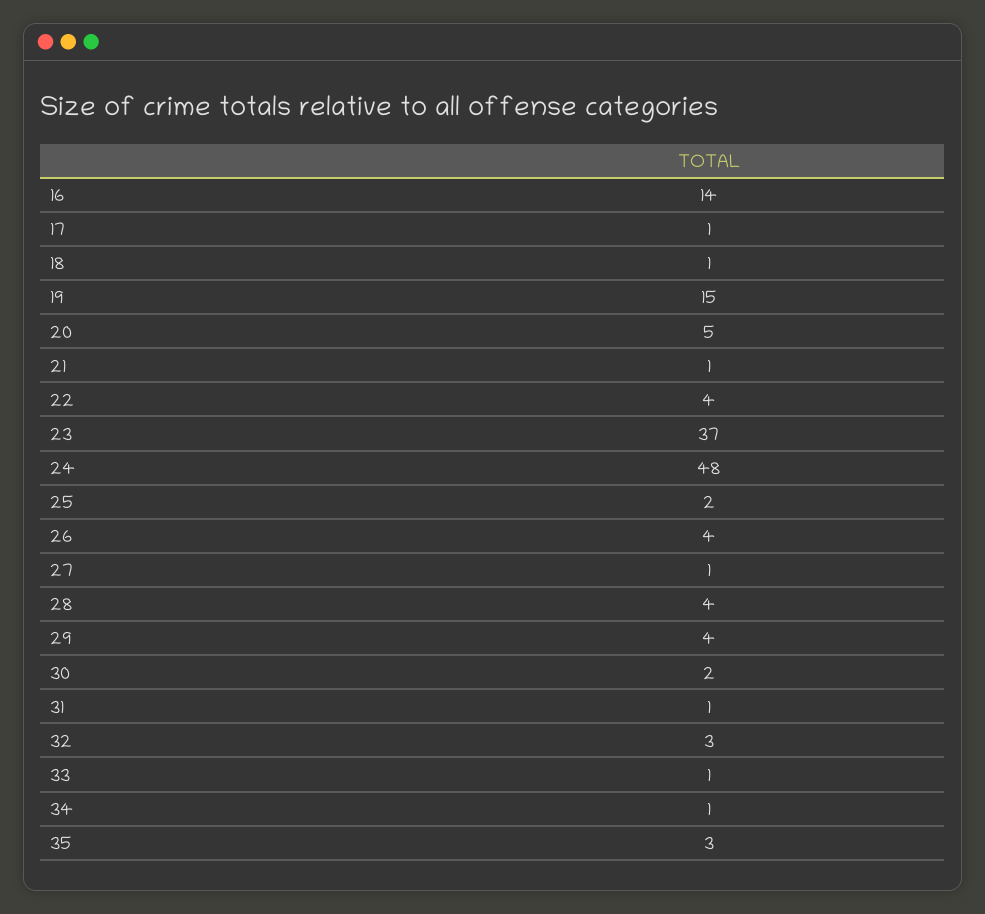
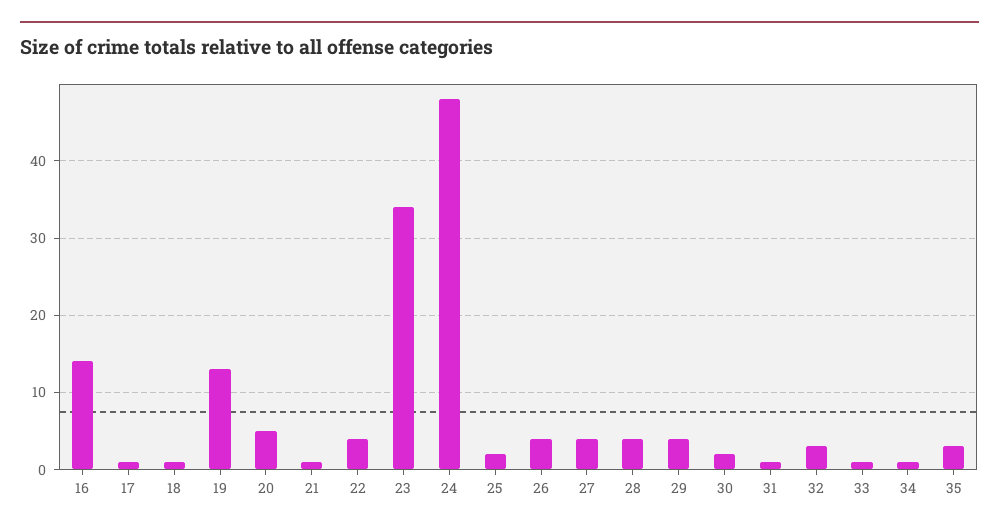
  {
    "16": 14,
    "17": 1,
    "18": 1,
-   "19": 15,
+   "19": 13,
    "20": 5,
    "21": 1,
    "22": 4,
-   "23": 37,
+   "23": 34,
    "24": 48,
    "25": 2,
    "26": 4,
-   "27": 1,
+   "27": 4,
    "28": 4,
    "29": 4,
    "30": 2,
    "31": 1,
    "32": 3,
    "33": 1,
    "34": 1,
    "35": 3
  }

